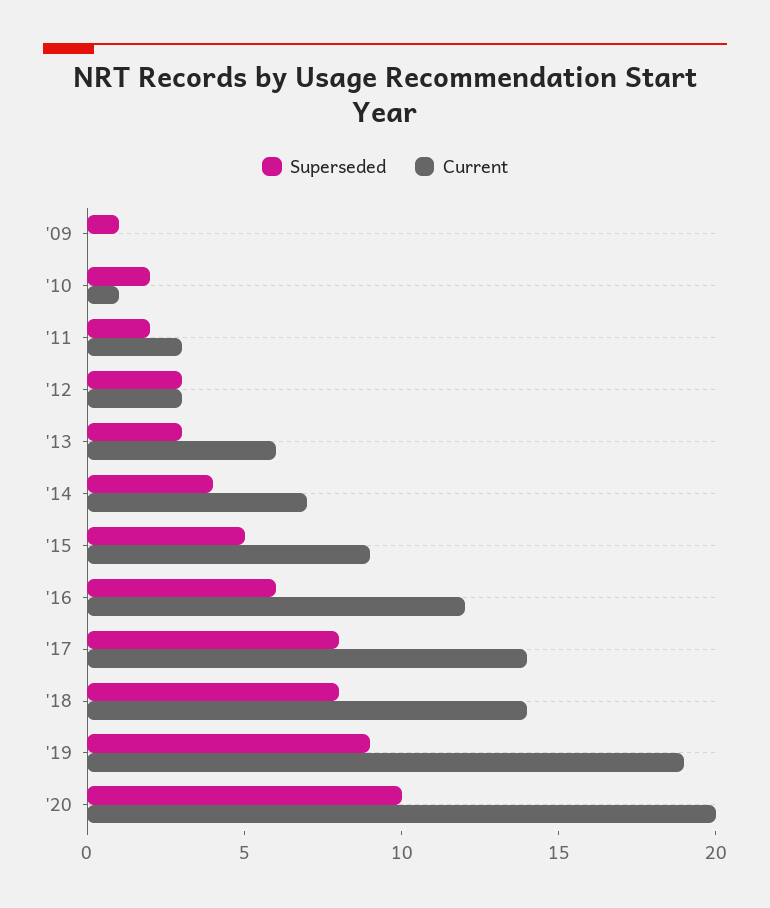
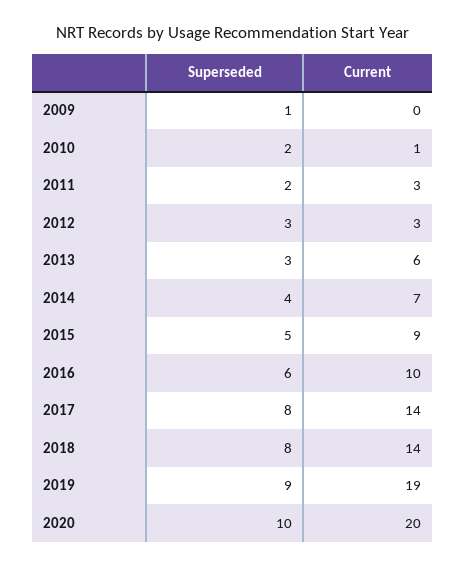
  {
    "Superseded": {
      "'09": 1,
      "'10": 2,
      "'11": 2,
      "'12": 3,
      "'13": 3,
      "'14": 4,
      "'15": 5,
      "'16": 6,
      "'17": 8,
      "'18": 8,
      "'19": 9,
      "'20": 10
    },
    "Current": {
      "'09": 0,
      "'10": 1,
      "'11": 3,
      "'12": 3,
      "'13": 6,
      "'14": 7,
      "'15": 9,
-     "'16": 12,
+     "'16": 10,
      "'17": 14,
      "'18": 14,
      "'19": 19,
      "'20": 20
    }
  }

